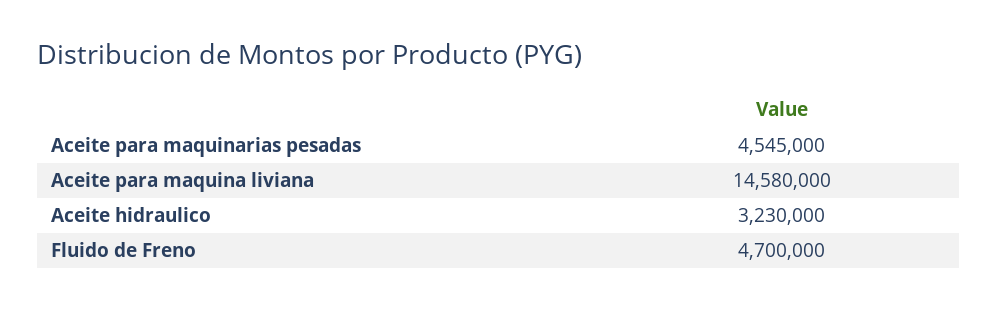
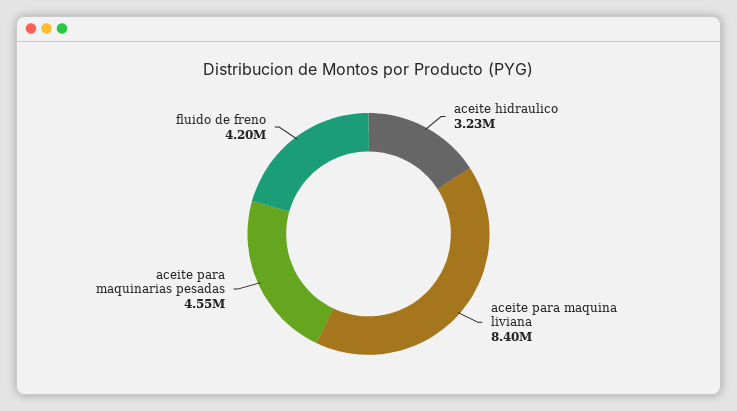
  {
    "Aceite para maquinarias pesadas": 4545000,
-   "Aceite para maquina liviana": 14580000,
+   "Aceite para maquina liviana": 8400000,
    "Aceite hidraulico": 3230000,
-   "Fluido de Freno": 4700000
+   "Fluido de Freno": 4200000
  }

